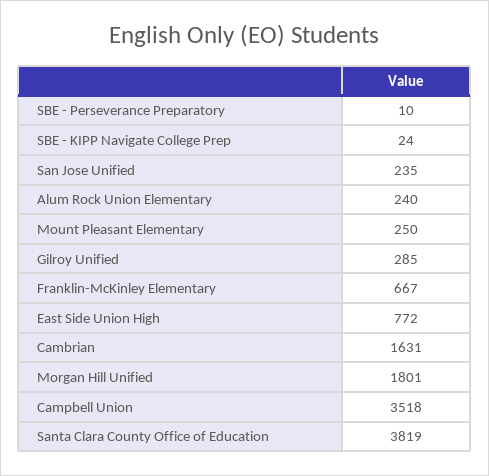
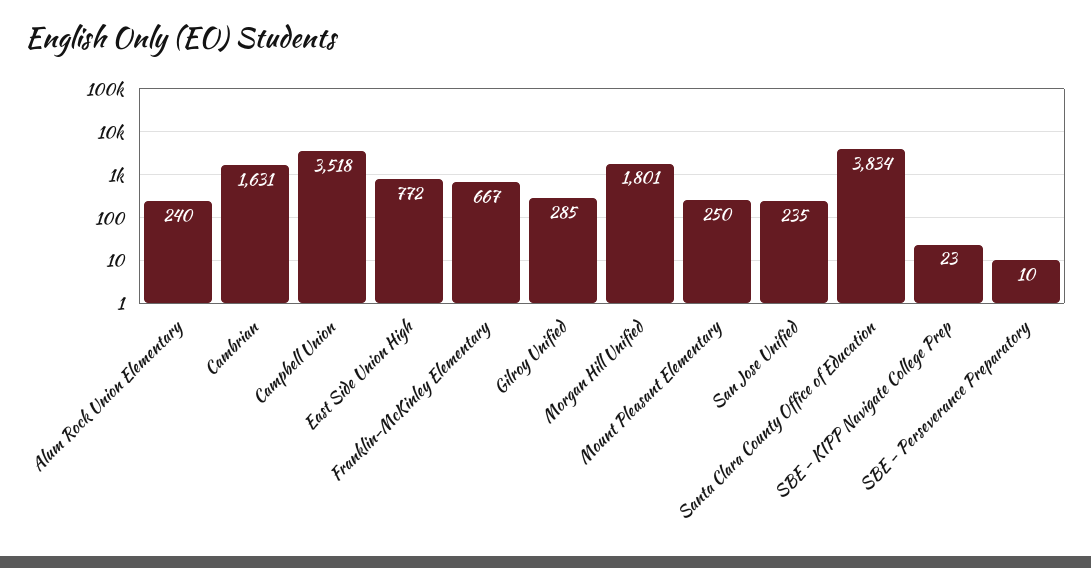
  {
    "SBE - Perseverance Preparatory": 10,
-   "SBE - KIPP Navigate College Prep": 24,
+   "SBE - KIPP Navigate College Prep": 23,
    "San Jose Unified": 235,
    "Alum Rock Union Elementary": 240,
    "Mount Pleasant Elementary": 250,
    "Gilroy Unified": 285,
    "Franklin-McKinley Elementary": 667,
    "East Side Union High": 772,
    "Cambrian": 1631,
    "Morgan Hill Unified": 1801,
    "Campbell Union": 3518,
-   "Santa Clara County Office of Education": 3819
+   "Santa Clara County Office of Education": 3834
  }

